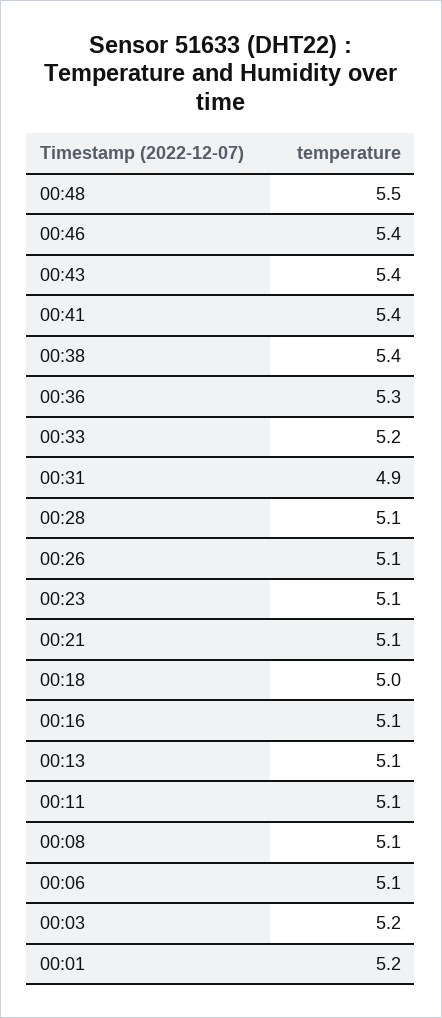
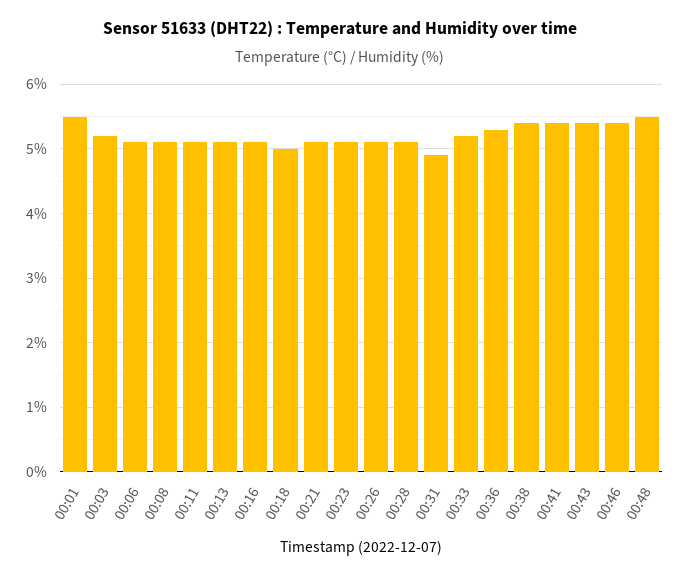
  {
    "00:48": 5.5,
    "00:46": 5.4,
    "00:43": 5.4,
    "00:41": 5.4,
    "00:38": 5.4,
    "00:36": 5.3,
    "00:33": 5.2,
    "00:31": 4.9,
    "00:28": 5.1,
    "00:26": 5.1,
    "00:23": 5.1,
    "00:21": 5.1,
    "00:18": 5,
    "00:16": 5.1,
    "00:13": 5.1,
    "00:11": 5.1,
    "00:08": 5.1,
    "00:06": 5.1,
    "00:03": 5.2,
-   "00:01": 5.2
+   "00:01": 5.5
  }

